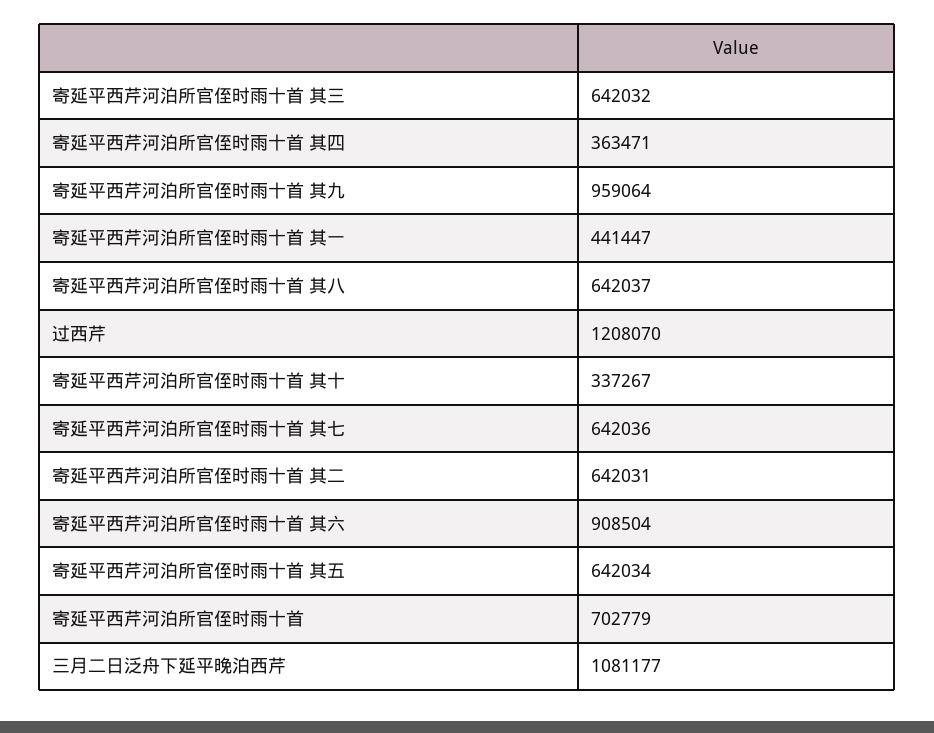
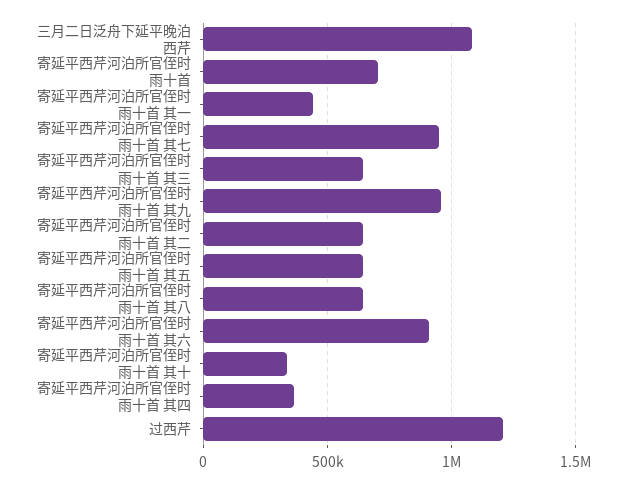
  {
    "寄延平西芹河泊所官侄时雨十首 其三": 642032,
    "寄延平西芹河泊所官侄时雨十首 其四": 363471,
    "寄延平西芹河泊所官侄时雨十首 其九": 959064,
    "寄延平西芹河泊所官侄时雨十首 其一": 441447,
    "寄延平西芹河泊所官侄时雨十首 其八": 642037,
    "过西芹": 1208070,
    "寄延平西芹河泊所官侄时雨十首 其十": 337267,
-   "寄延平西芹河泊所官侄时雨十首 其七": 642036,
+   "寄延平西芹河泊所官侄时雨十首 其七": 950000,
    "寄延平西芹河泊所官侄时雨十首 其二": 642031,
    "寄延平西芹河泊所官侄时雨十首 其六": 908504,
    "寄延平西芹河泊所官侄时雨十首 其五": 642034,
    "寄延平西芹河泊所官侄时雨十首": 702779,
    "三月二日泛舟下延平晚泊西芹": 1081177
  }

